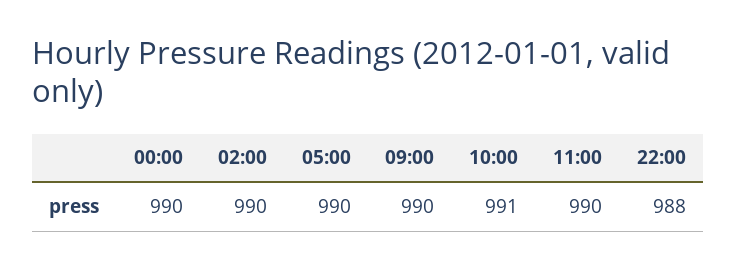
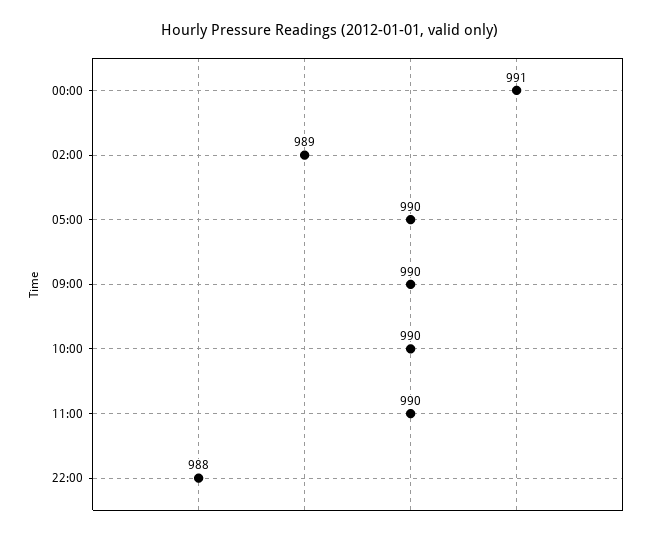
  {
-   "00:00": 990,
+   "00:00": 991,
-   "02:00": 990,
+   "02:00": 989,
    "05:00": 990,
    "09:00": 990,
-   "10:00": 991,
+   "10:00": 990,
    "11:00": 990,
    "22:00": 988
  }

